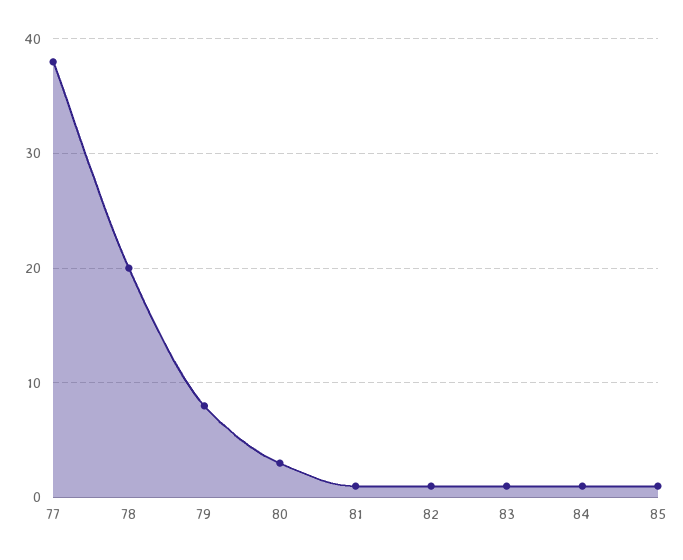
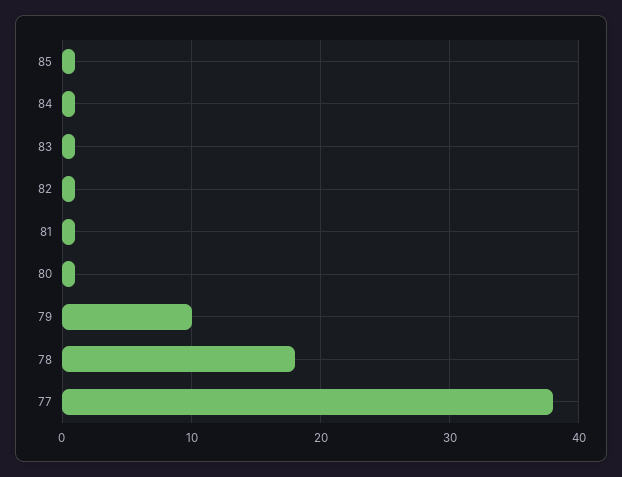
  {
    "77": 38,
-   "78": 20,
+   "78": 18,
-   "79": 8,
+   "79": 10,
-   "80": 3,
+   "80": 1,
    "81": 1,
    "82": 1,
    "83": 1,
    "84": 1,
    "85": 1
  }

